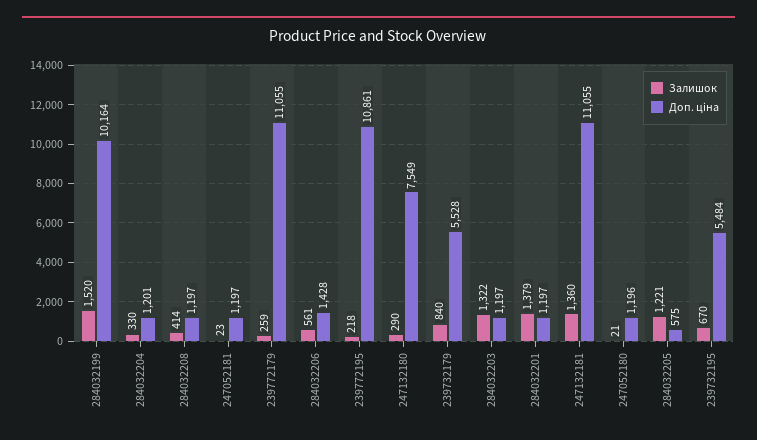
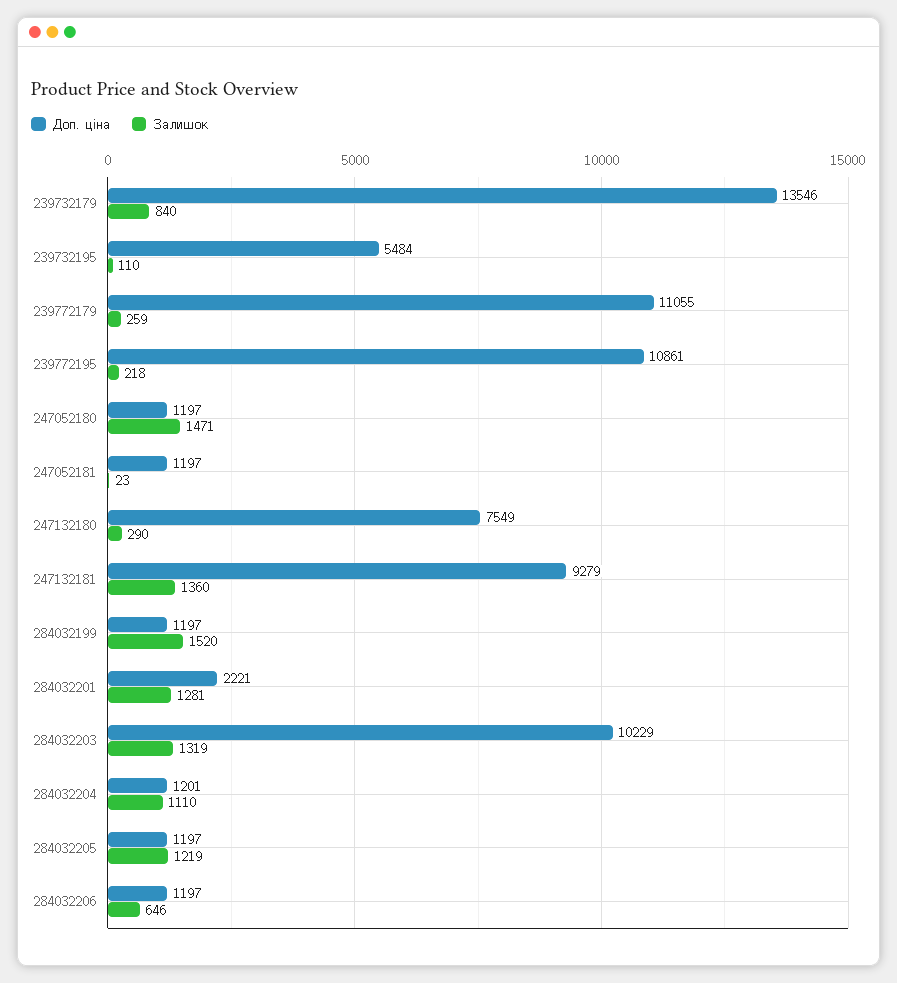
  {
    "Залишок": {
      "284032199": 1520,
-     "284032204": 330,
+     "284032204": 1110,
-     "284032208": 414,
      "247052181": 23,
      "239772179": 259,
-     "284032206": 561,
+     "284032206": 646,
      "239772195": 218,
      "247132180": 290,
      "239732179": 840,
-     "284032203": 1322,
+     "284032203": 1319,
-     "284032201": 1379,
+     "284032201": 1281,
      "247132181": 1360,
-     "247052180": 21,
+     "247052180": 1471,
-     "284032205": 1221,
+     "284032205": 1219,
-     "239732195": 670
+     "239732195": 110
    },
    "Доп. ціна": {
-     "284032199": 10164,
+     "284032199": 1197,
      "284032204": 1201,
-     "284032208": 1197,
      "247052181": 1197,
      "239772179": 11055,
-     "284032206": 1428,
+     "284032206": 1197,
      "239772195": 10861,
      "247132180": 7549,
-     "239732179": 5528,
+     "239732179": 13546,
-     "284032203": 1197,
+     "284032203": 10229,
-     "284032201": 1197,
+     "284032201": 2221,
-     "247132181": 11055,
+     "247132181": 9279,
-     "247052180": 1196,
+     "247052180": 1197,
-     "284032205": 575,
+     "284032205": 1197,
      "239732195": 5484
    }
  }

